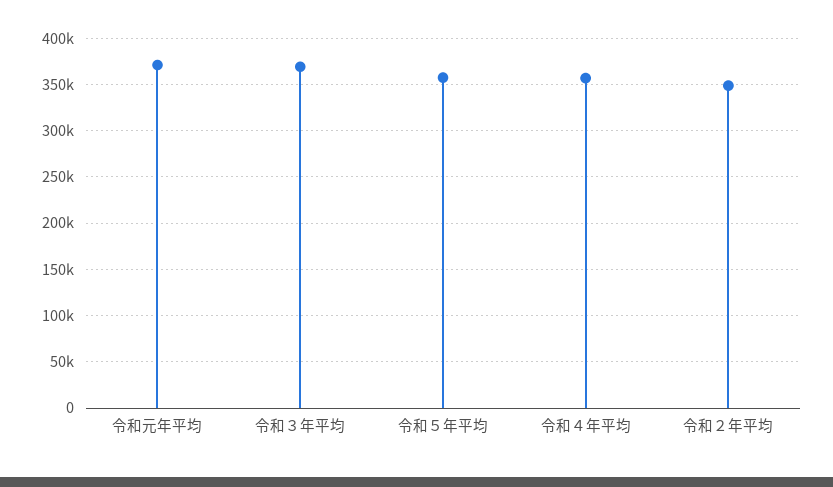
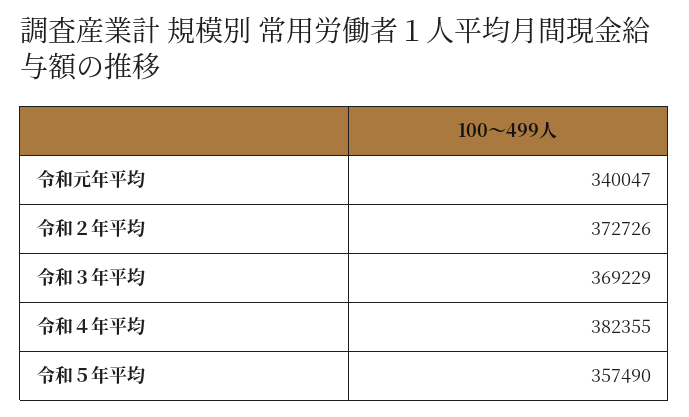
  {
-   "令和元年平均": 370000,
+   "令和元年平均": 340047,
    "令和３年平均": 369229,
    "令和５年平均": 357490,
-   "令和４年平均": 360000,
+   "令和４年平均": 382355,
-   "令和２年平均": 350000
+   "令和２年平均": 372726
  }

